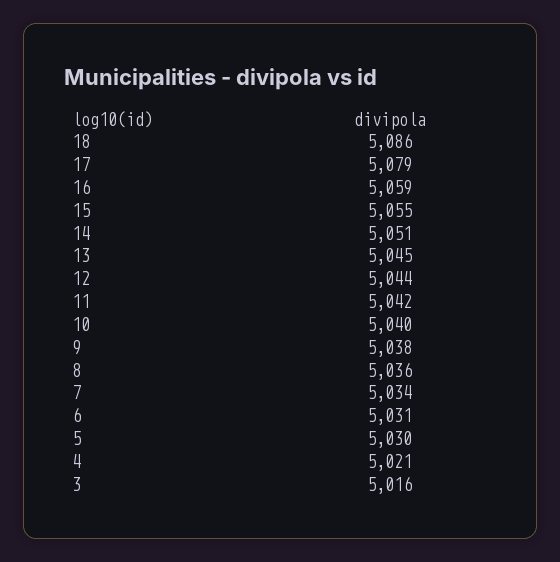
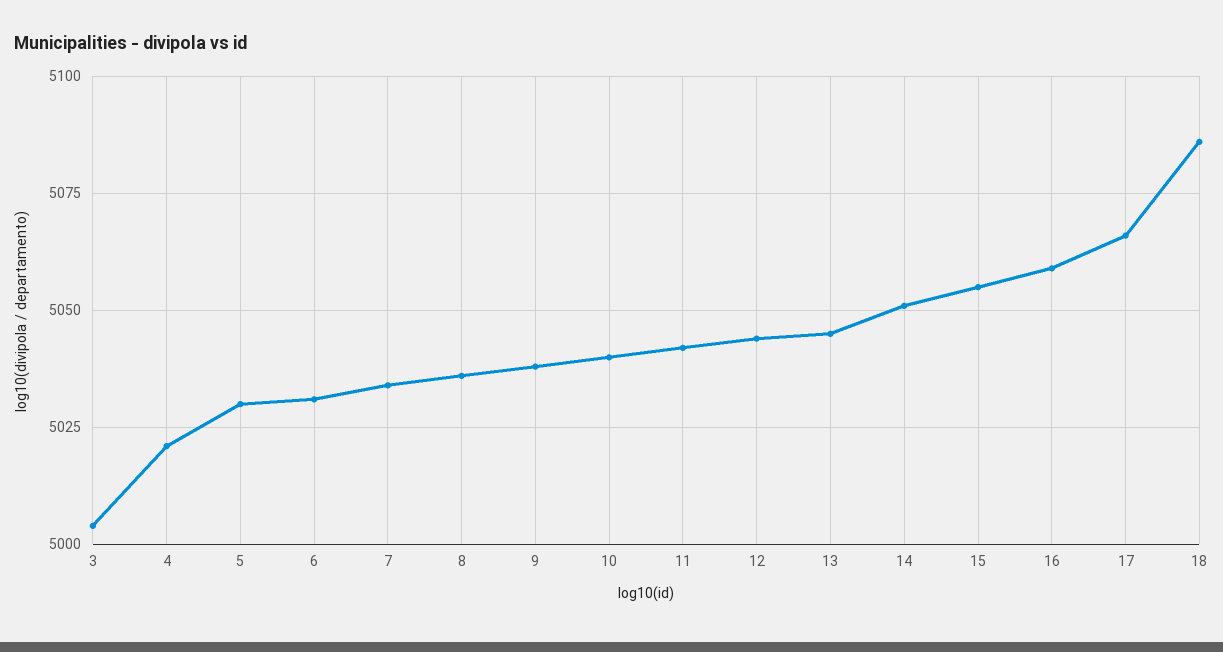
  {
    "18": 5086,
-   "17": 5079,
+   "17": 5065,
    "16": 5059,
    "15": 5055,
    "14": 5051,
    "13": 5045,
    "12": 5044,
    "11": 5042,
    "10": 5040,
    "9": 5038,
    "8": 5036,
    "7": 5034,
    "6": 5031,
    "5": 5030,
    "4": 5021,
-   "3": 5016
+   "3": 5005
  }

